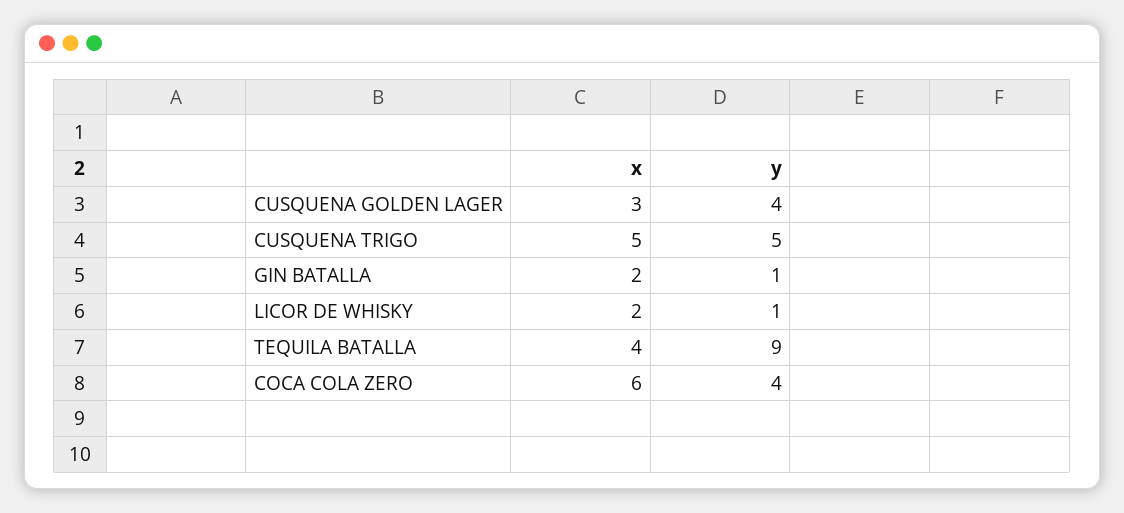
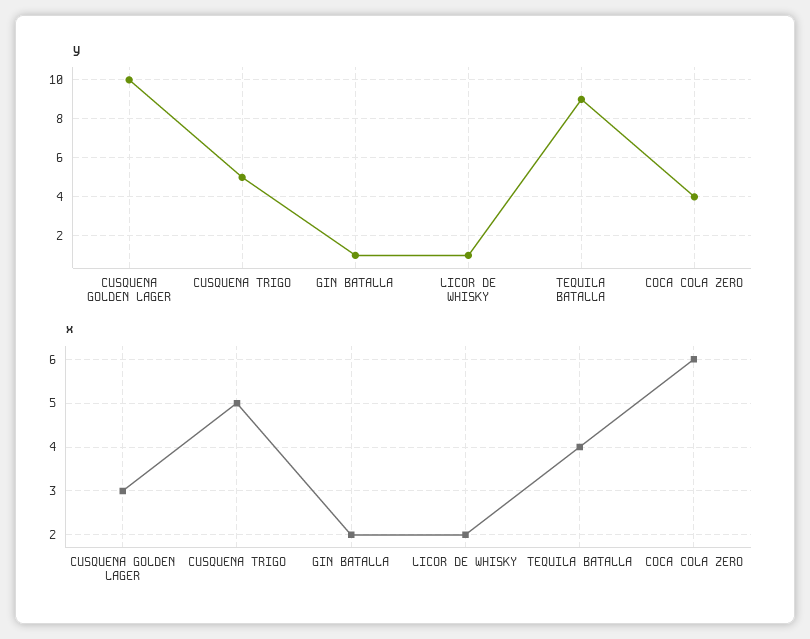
  {
    "x": {
      "CUSQUENA GOLDEN LAGER": 3,
      "CUSQUENA TRIGO": 5,
      "GIN BATALLA": 2,
      "LICOR DE WHISKY": 2,
      "TEQUILA BATALLA": 4,
      "COCA COLA ZERO": 6
    },
    "y": {
-     "CUSQUENA GOLDEN LAGER": 4,
+     "CUSQUENA GOLDEN LAGER": 10,
      "CUSQUENA TRIGO": 5,
      "GIN BATALLA": 1,
      "LICOR DE WHISKY": 1,
      "TEQUILA BATALLA": 9,
      "COCA COLA ZERO": 4
    }
  }

